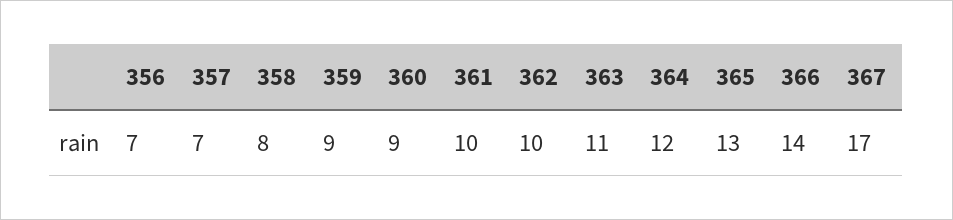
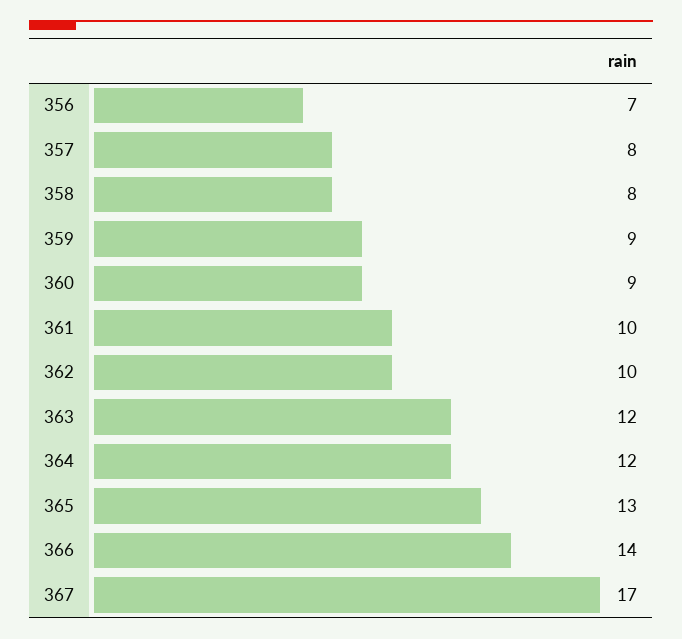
  {
    "356": 7,
-   "357": 7,
+   "357": 8,
    "358": 8,
    "359": 9,
    "360": 9,
    "361": 10,
    "362": 10,
-   "363": 11,
+   "363": 12,
    "364": 12,
    "365": 13,
    "366": 14,
    "367": 17
  }

